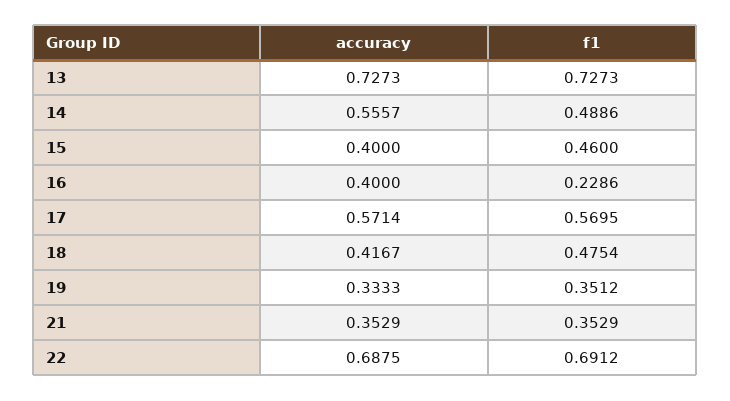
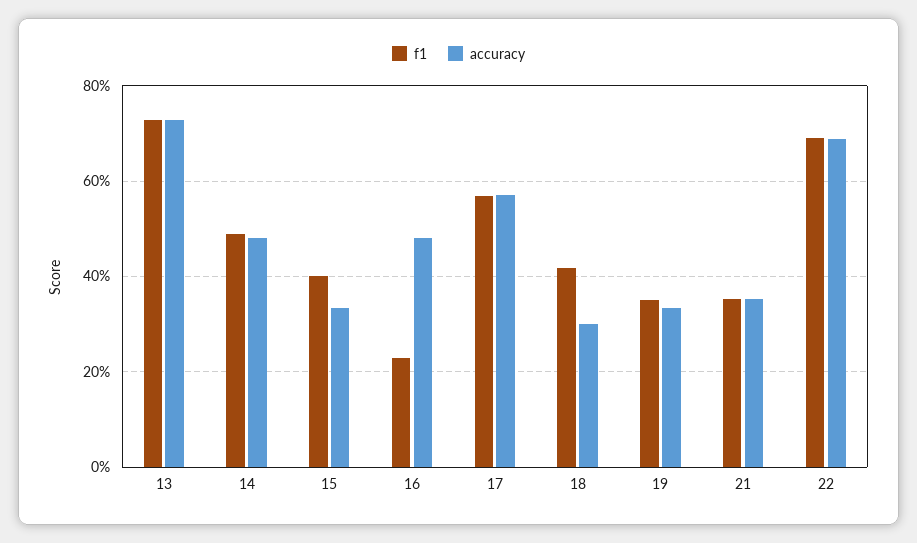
  {
    "accuracy": {
      "13": 0.7273,
-     "14": 0.5557,
+     "14": 0.48,
-     "15": 0.4,
+     "15": 0.34,
-     "16": 0.4,
+     "16": 0.48,
      "17": 0.5714,
-     "18": 0.4167,
+     "18": 0.3,
      "19": 0.3333,
      "21": 0.3529,
      "22": 0.6875
    },
    "f1": {
      "13": 0.7273,
      "14": 0.4886,
-     "15": 0.46,
+     "15": 0.4,
      "16": 0.2286,
      "17": 0.5695,
-     "18": 0.4754,
+     "18": 0.42,
      "19": 0.3512,
      "21": 0.3529,
      "22": 0.6912
    }
  }

